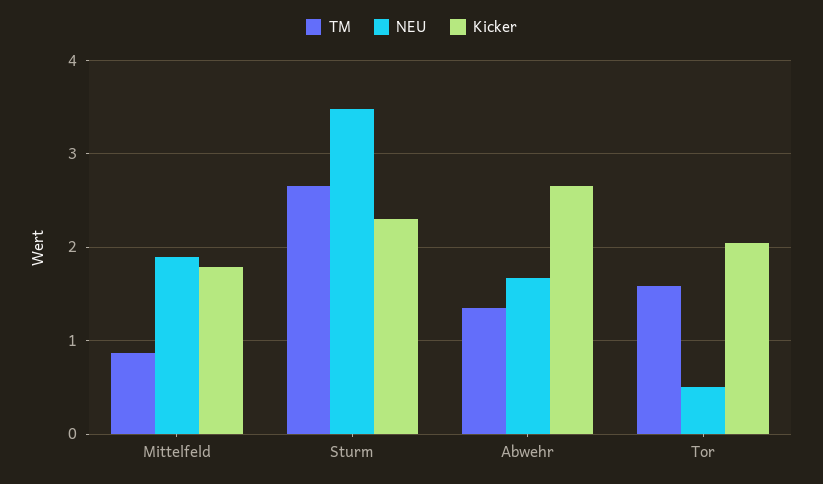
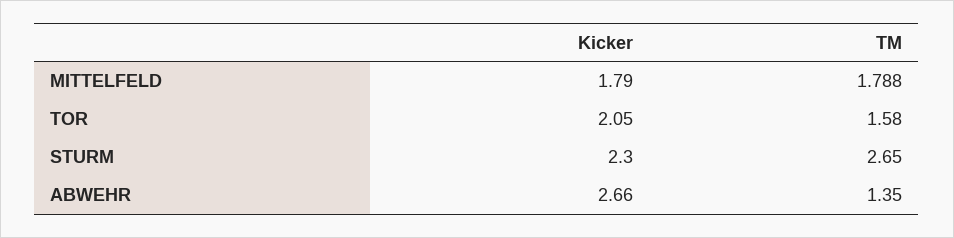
  {
    "TM": {
-     "Mittelfeld": 0.9,
+     "Mittelfeld": 1.788,
      "Sturm": 2.65,
      "Abwehr": 1.35,
      "Tor": 1.58
    },
-   "NEU": {
-     "Mittelfeld": 1.9,
-     "Sturm": 3.5,
-     "Abwehr": 1.7,
-     "Tor": 0.5
-   },
    "Kicker": {
      "Mittelfeld": 1.79,
      "Sturm": 2.3,
      "Abwehr": 2.66,
      "Tor": 2.05
    }
  }

